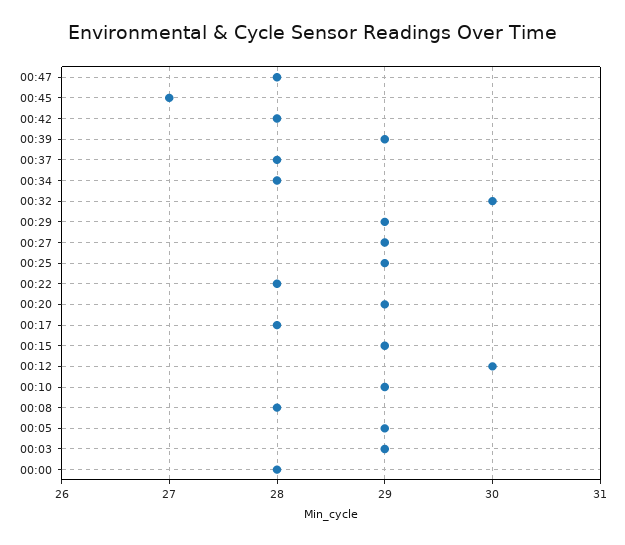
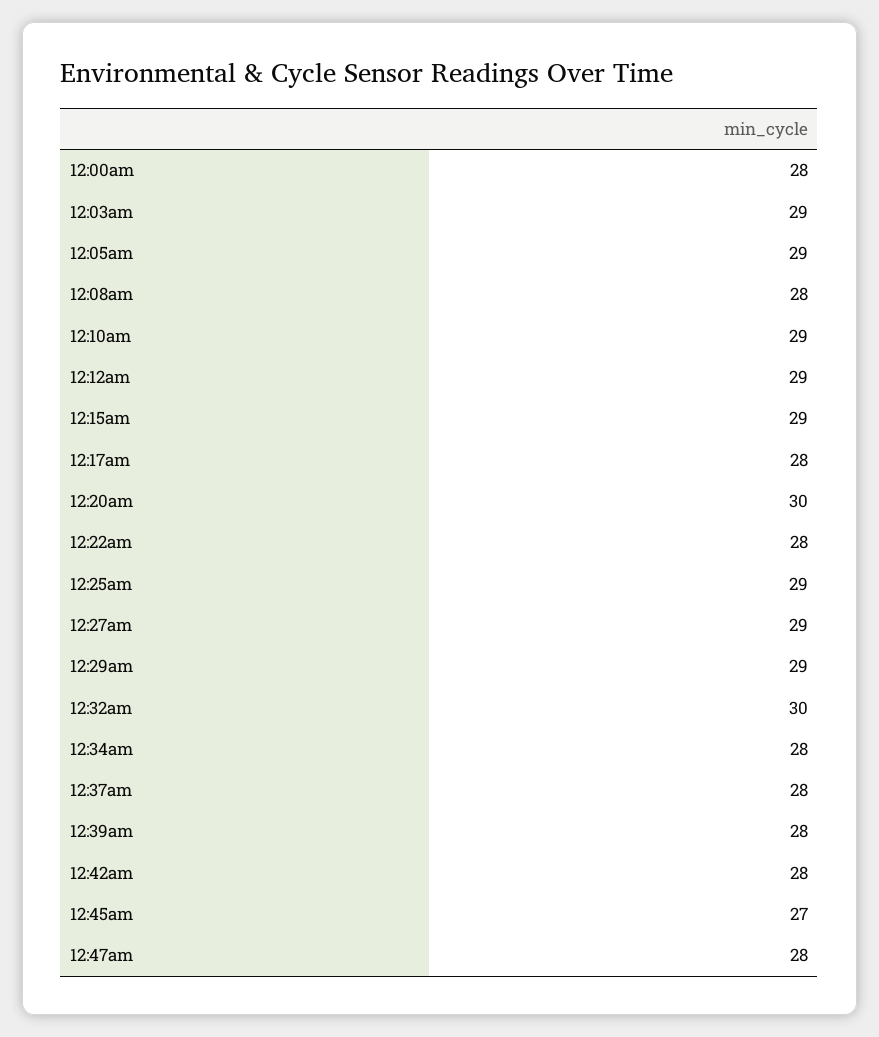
  {
    "00:47": 28,
    "00:45": 27,
    "00:42": 28,
-   "00:39": 29,
+   "00:39": 28,
    "00:37": 28,
    "00:34": 28,
    "00:32": 30,
    "00:29": 29,
    "00:27": 29,
    "00:25": 29,
    "00:22": 28,
-   "00:20": 29,
+   "00:20": 30,
    "00:17": 28,
    "00:15": 29,
-   "00:12": 30,
+   "00:12": 29,
    "00:10": 29,
    "00:08": 28,
    "00:05": 29,
    "00:03": 29,
    "00:00": 28
  }

